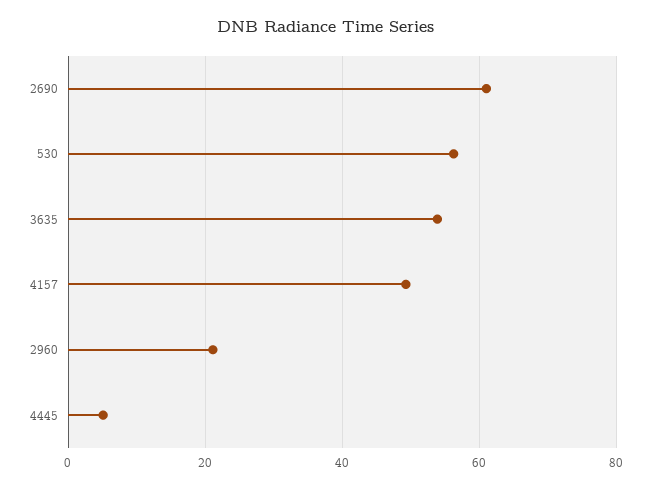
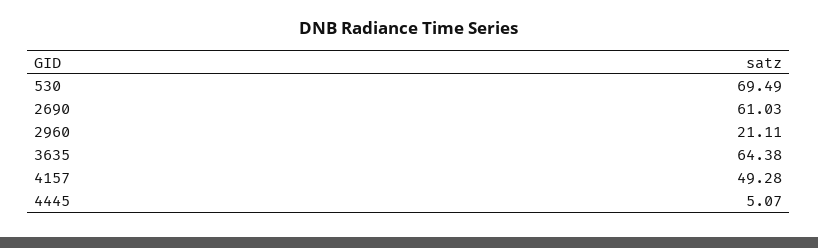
  {
    "2690": 61.03,
-   "530": 56,
+   "530": 69.49,
-   "3635": 54,
+   "3635": 64.38,
    "4157": 49.28,
    "2960": 21.11,
    "4445": 5.07
  }

